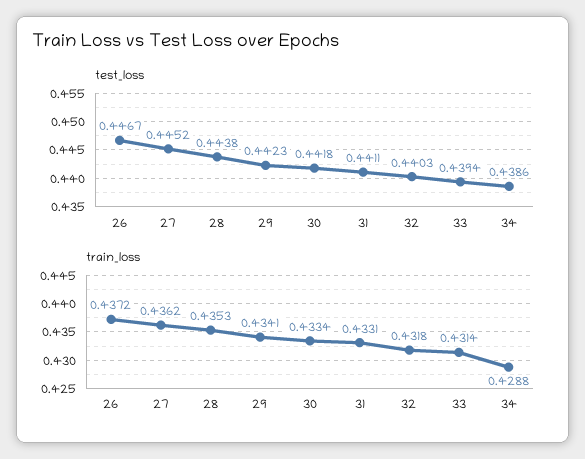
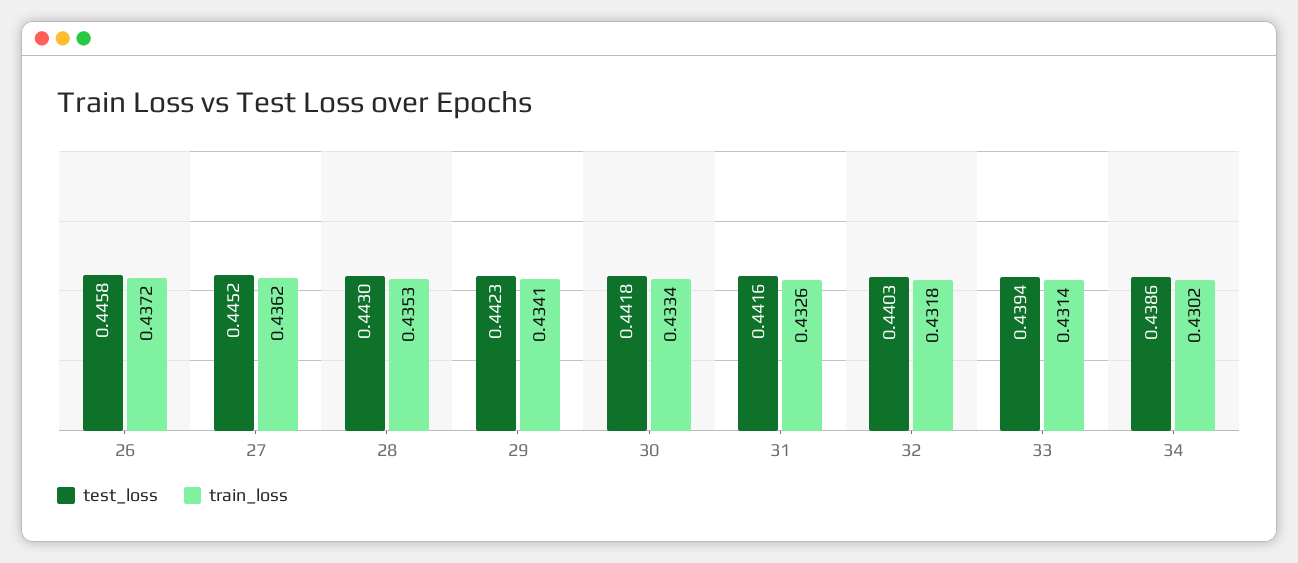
  {
    "test_loss": {
-     "26": 0.4467,
+     "26": 0.4458,
      "27": 0.4452,
-     "28": 0.4438,
+     "28": 0.443,
      "29": 0.4423,
      "30": 0.4418,
-     "31": 0.4411,
+     "31": 0.4416,
      "32": 0.4403,
      "33": 0.4394,
      "34": 0.4386
    },
    "train_loss": {
      "26": 0.4372,
      "27": 0.4362,
      "28": 0.4353,
      "29": 0.4341,
      "30": 0.4334,
-     "31": 0.4331,
+     "31": 0.4326,
      "32": 0.4318,
      "33": 0.4314,
-     "34": 0.4288
+     "34": 0.4302
    }
  }

